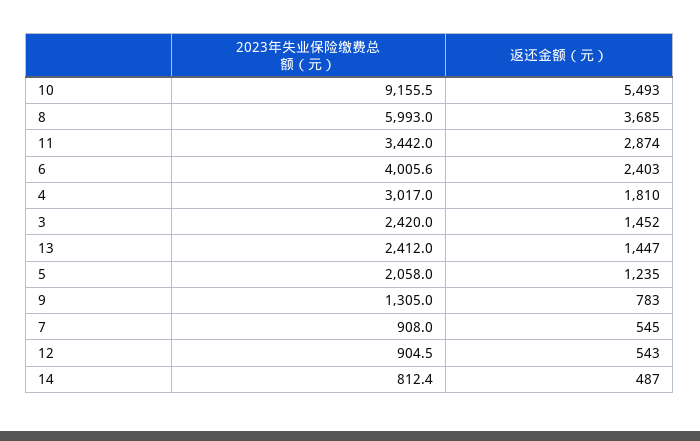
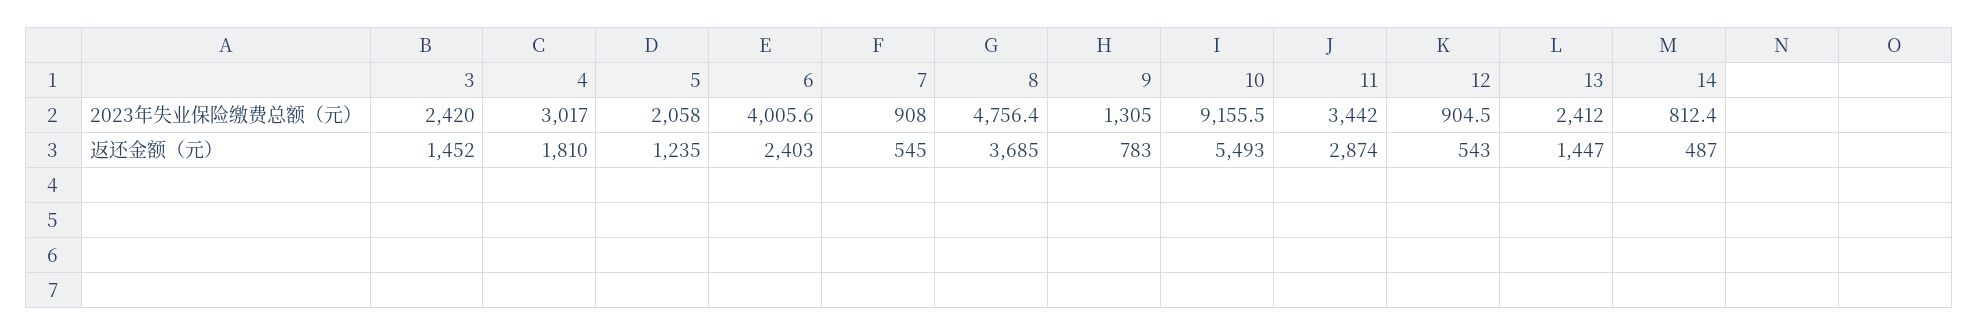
  {
    "2023年失业保险缴费总额（元）": {
      "10": 9155.5,
-     "8": 5993,
+     "8": 4756.4,
      "11": 3442,
      "6": 4005.6,
      "4": 3017,
      "3": 2420,
      "13": 2412,
      "5": 2058,
      "9": 1305,
      "7": 908,
      "12": 904.5,
      "14": 812.4
    },
    "返还金额（元）": {
      "10": 5493,
      "8": 3685,
      "11": 2874,
      "6": 2403,
      "4": 1810,
      "3": 1452,
      "13": 1447,
      "5": 1235,
      "9": 783,
      "7": 545,
      "12": 543,
      "14": 487
    }
  }

